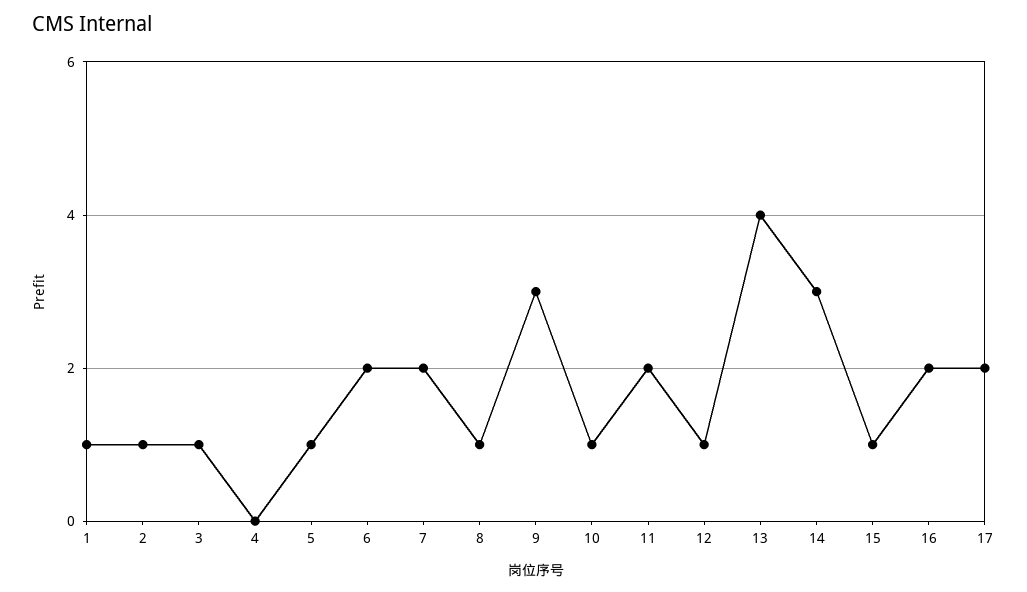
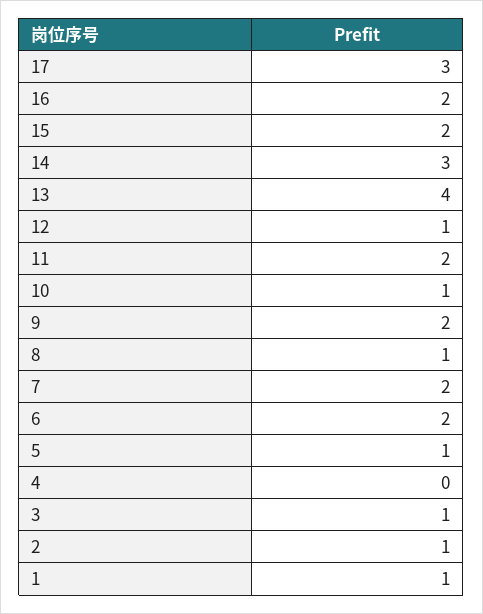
  {
    "1": 1,
    "2": 1,
    "3": 1,
    "4": 0,
    "5": 1,
    "6": 2,
    "7": 2,
    "8": 1,
-   "9": 3,
+   "9": 2,
    "10": 1,
    "11": 2,
    "12": 1,
    "13": 4,
    "14": 3,
-   "15": 1,
+   "15": 2,
    "16": 2,
-   "17": 2
+   "17": 3
  }

